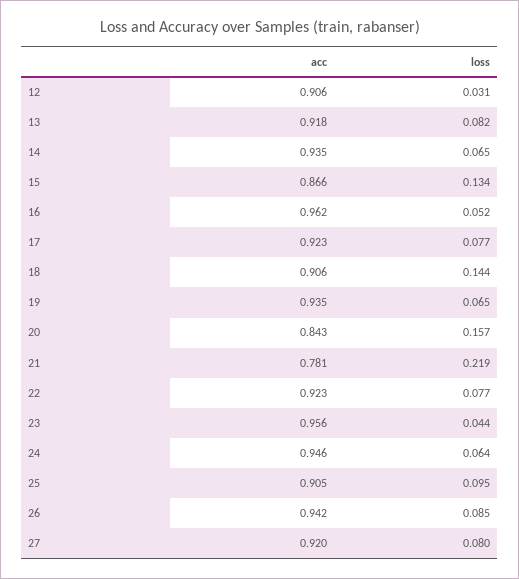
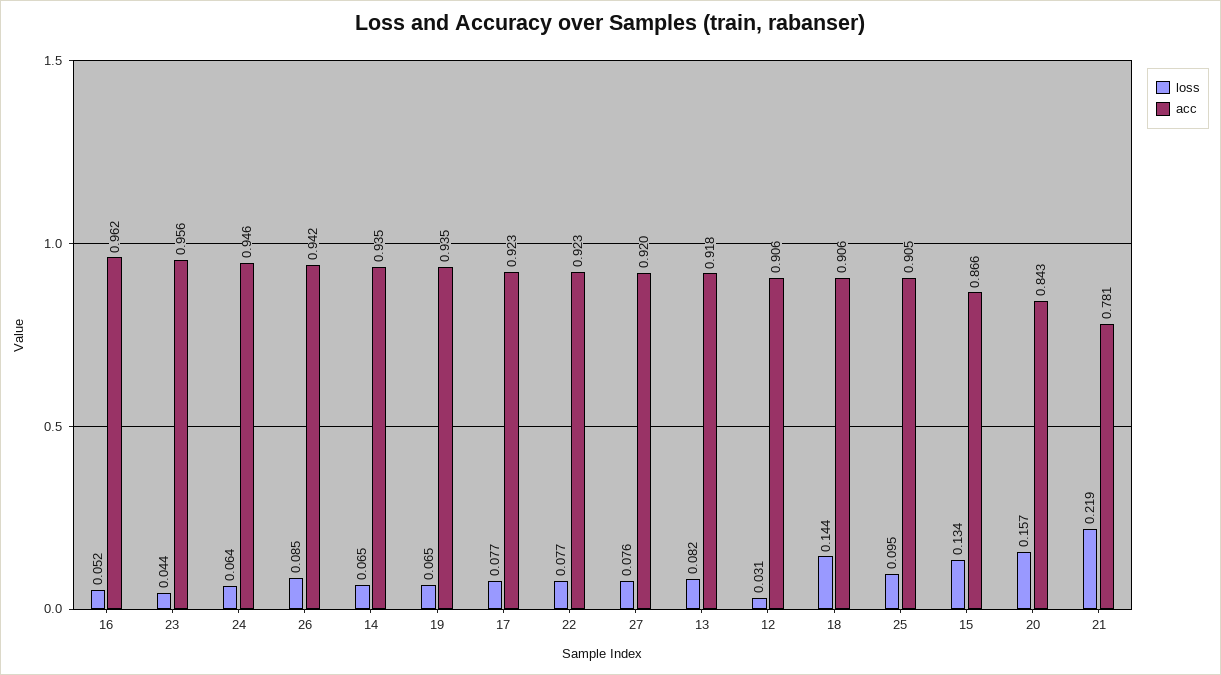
  {
    "acc": {
      "12": 0.906,
      "13": 0.918,
      "14": 0.935,
      "15": 0.866,
      "16": 0.962,
      "17": 0.923,
      "18": 0.906,
      "19": 0.935,
      "20": 0.843,
      "21": 0.781,
      "22": 0.923,
      "23": 0.956,
      "24": 0.946,
      "25": 0.905,
      "26": 0.942,
      "27": 0.92
    },
    "loss": {
      "12": 0.031,
      "13": 0.082,
      "14": 0.065,
      "15": 0.134,
      "16": 0.052,
      "17": 0.077,
      "18": 0.144,
      "19": 0.065,
      "20": 0.157,
      "21": 0.219,
      "22": 0.077,
      "23": 0.044,
      "24": 0.064,
      "25": 0.095,
      "26": 0.085,
-     "27": 0.08
+     "27": 0.076
    }
  }

